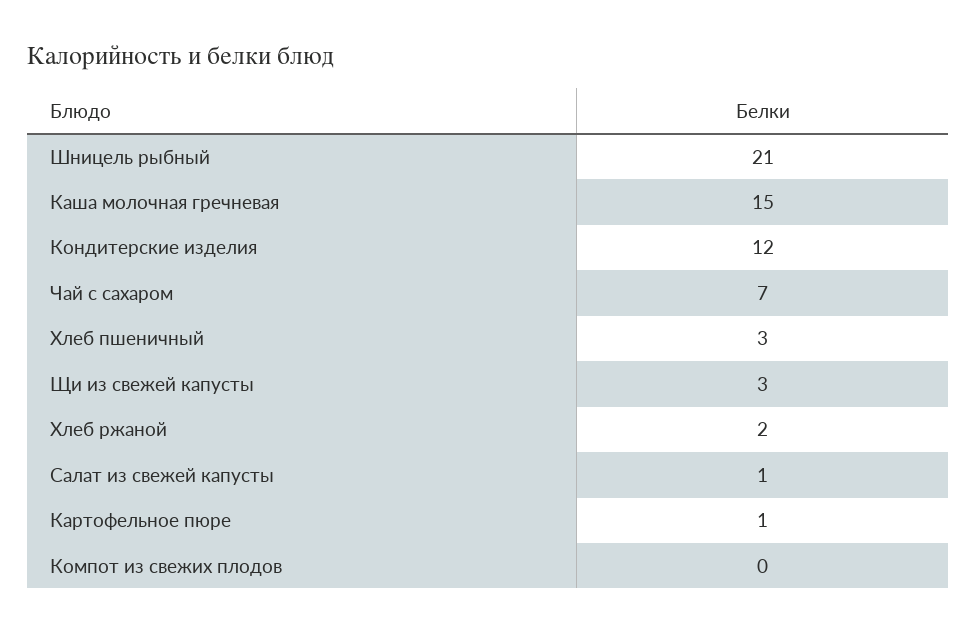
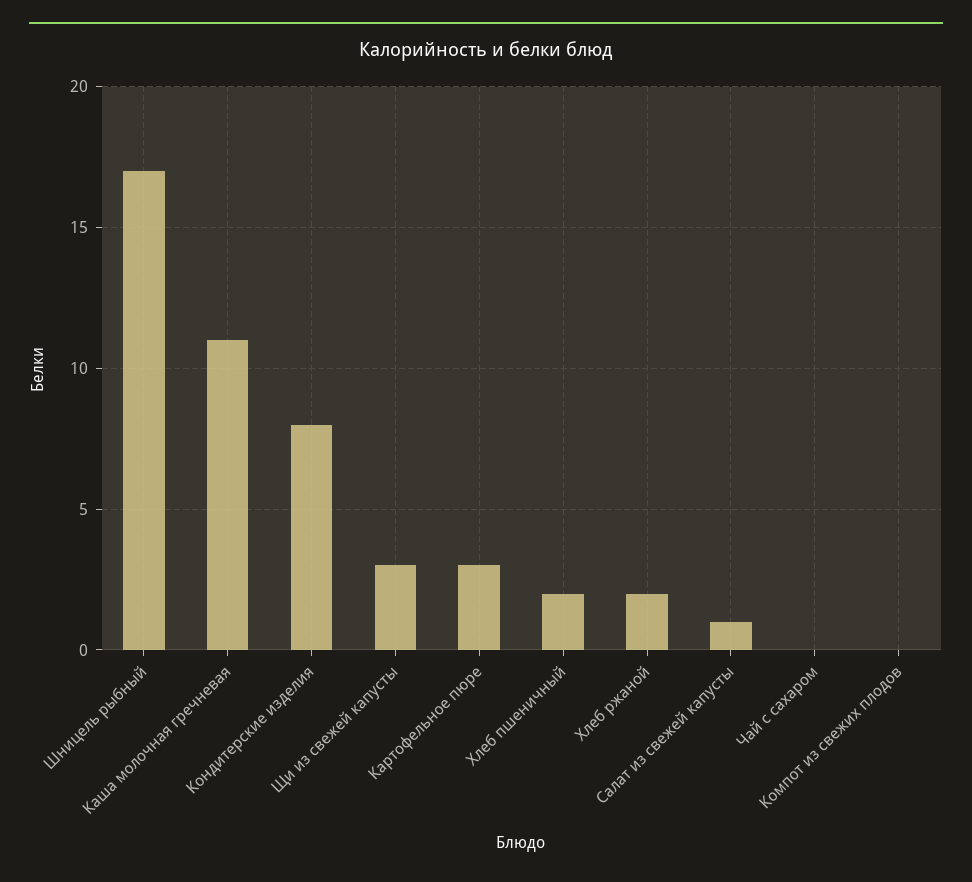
  {
-   "Шницель рыбный": 21,
+   "Шницель рыбный": 17,
-   "Каша молочная гречневая": 15,
+   "Каша молочная гречневая": 11,
-   "Кондитерские изделия": 12,
+   "Кондитерские изделия": 8,
-   "Чай с сахаром": 7,
+   "Чай с сахаром": 0,
-   "Хлеб пшеничный": 3,
+   "Хлеб пшеничный": 2,
    "Щи из свежей капусты": 3,
    "Хлеб ржаной": 2,
    "Салат из свежей капусты": 1,
-   "Картофельное пюре": 1,
+   "Картофельное пюре": 3,
    "Компот из свежих плодов": 0
  }

